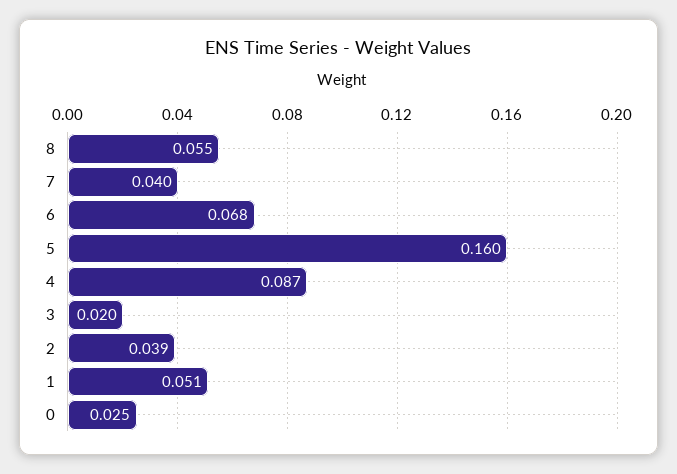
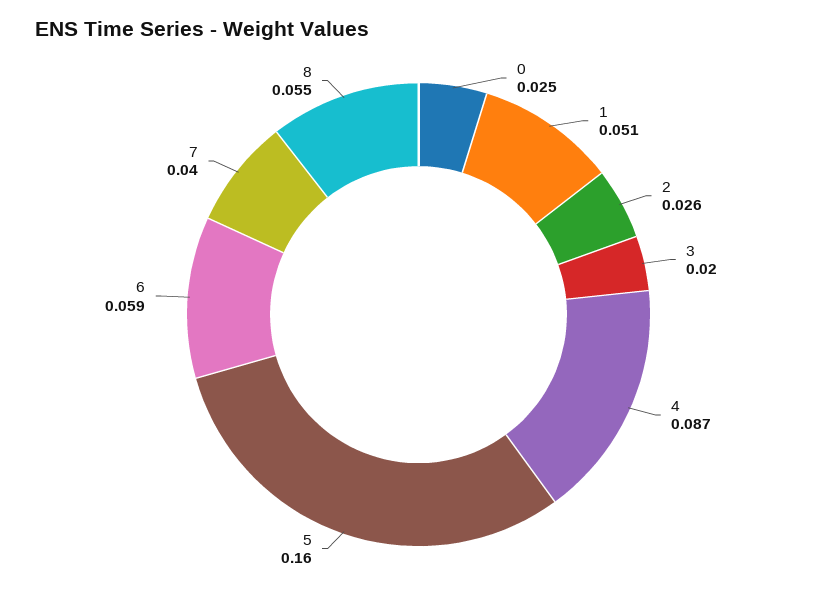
  {
    "8": 0.055,
    "7": 0.04,
-   "6": 0.068,
+   "6": 0.059,
    "5": 0.16,
    "4": 0.087,
    "3": 0.02,
-   "2": 0.039,
+   "2": 0.026,
    "1": 0.051,
    "0": 0.025
  }

